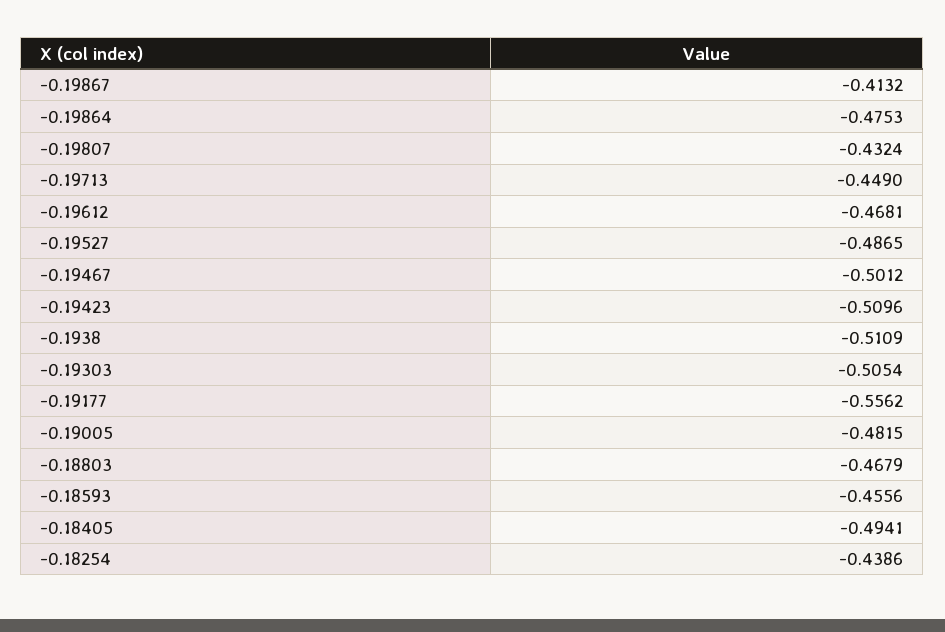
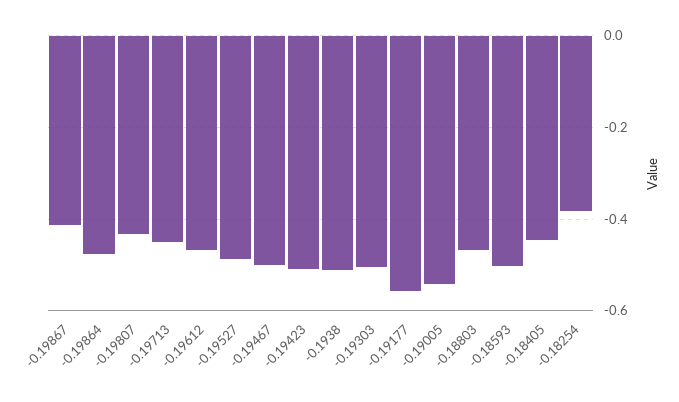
  {
    "-0.19867": -0.4132,
    "-0.19864": -0.4753,
    "-0.19807": -0.4324,
    "-0.19713": -0.449,
    "-0.19612": -0.4681,
    "-0.19527": -0.4865,
    "-0.19467": -0.5012,
    "-0.19423": -0.5096,
    "-0.1938": -0.5109,
    "-0.19303": -0.5054,
    "-0.19177": -0.5562,
-   "-0.19005": -0.4815,
+   "-0.19005": -0.54,
    "-0.18803": -0.4679,
-   "-0.18593": -0.4556,
+   "-0.18593": -0.5,
-   "-0.18405": -0.4941,
+   "-0.18405": -0.44,
-   "-0.18254": -0.4386
+   "-0.18254": -0.38
  }

